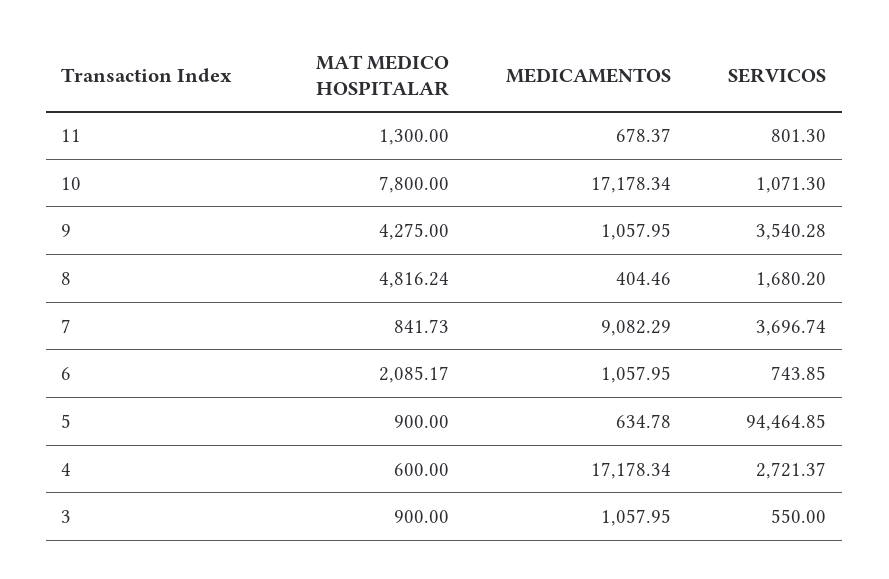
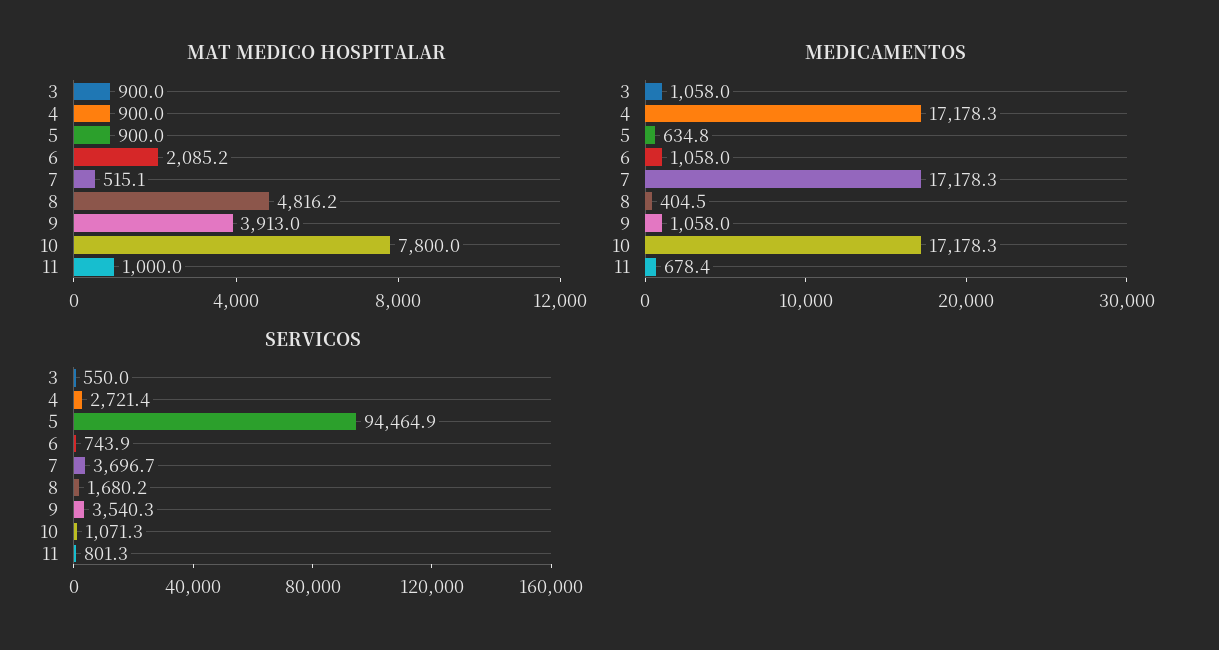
  {
    "MAT MEDICO HOSPITALAR": {
-     "11": 1300,
+     "11": 1000,
      "10": 7800,
-     "9": 4275,
+     "9": 3913,
      "8": 4816.24,
-     "7": 841.73,
+     "7": 515.1,
      "6": 2085.17,
      "5": 900,
-     "4": 600,
+     "4": 900,
      "3": 900
    },
    "MEDICAMENTOS": {
      "11": 678.37,
      "10": 17178.34,
      "9": 1057.95,
      "8": 404.46,
-     "7": 9082.29,
+     "7": 17178.3,
      "6": 1057.95,
      "5": 634.78,
      "4": 17178.34,
      "3": 1057.95
    },
    "SERVICOS": {
      "11": 801.3,
      "10": 1071.3,
      "9": 3540.28,
      "8": 1680.2,
      "7": 3696.74,
      "6": 743.85,
      "5": 94464.85,
      "4": 2721.37,
      "3": 550
    }
  }

